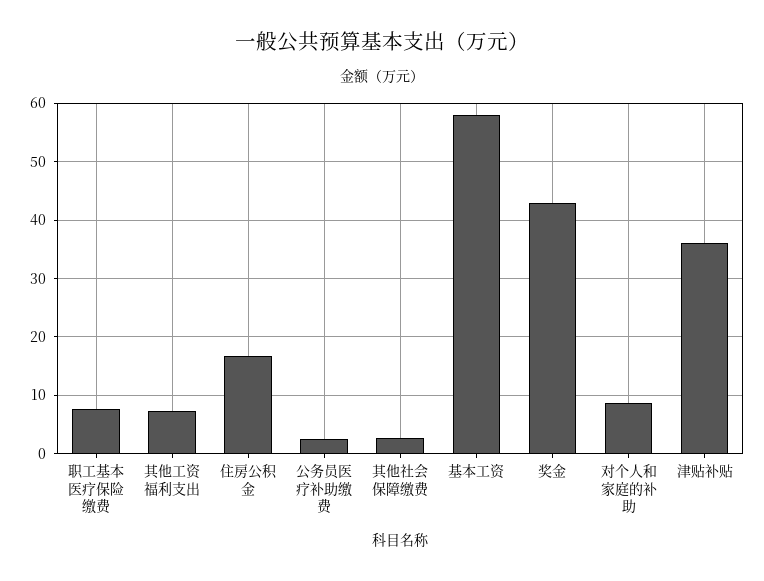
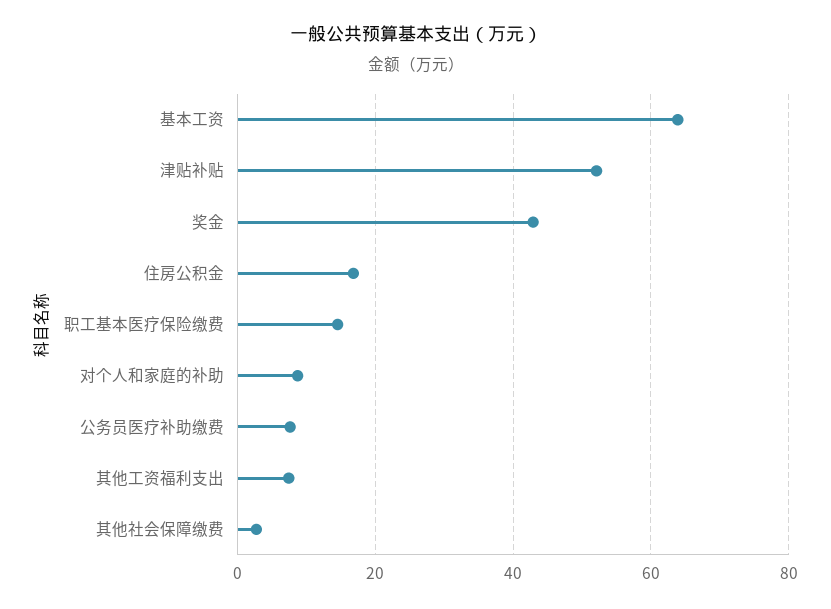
  {
-   "职工基本医疗保险缴费": 8,
+   "职工基本医疗保险缴费": 14,
    "其他工资福利支出": 8,
    "住房公积金": 16,
-   "公务员医疗补助缴费": 2,
+   "公务员医疗补助缴费": 8,
    "其他社会保障缴费": 2,
-   "基本工资": 58,
+   "基本工资": 64,
    "奖金": 42,
    "对个人和家庭的补助": 8,
-   "津贴补贴": 36
+   "津贴补贴": 52
  }

